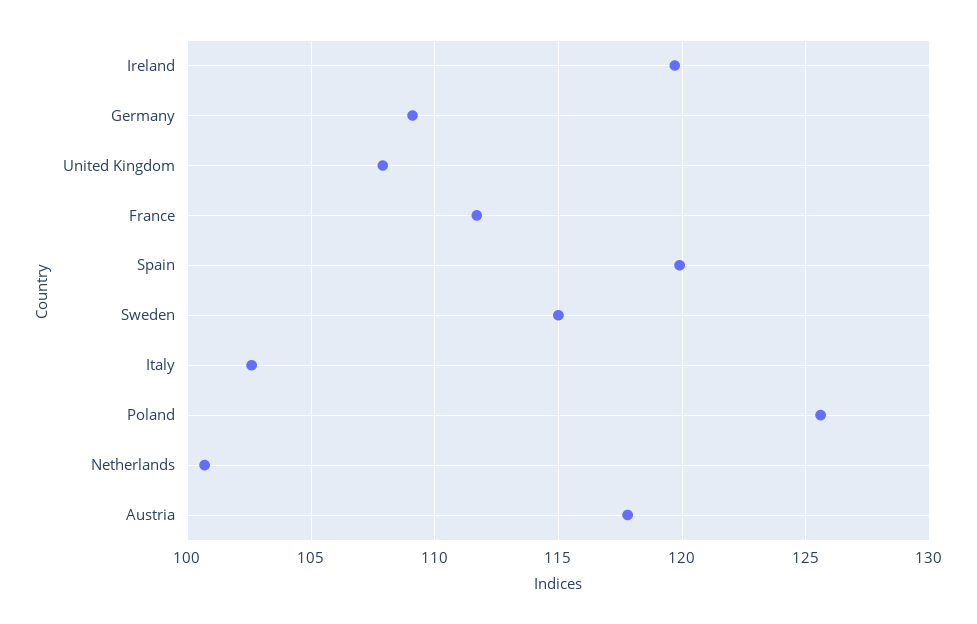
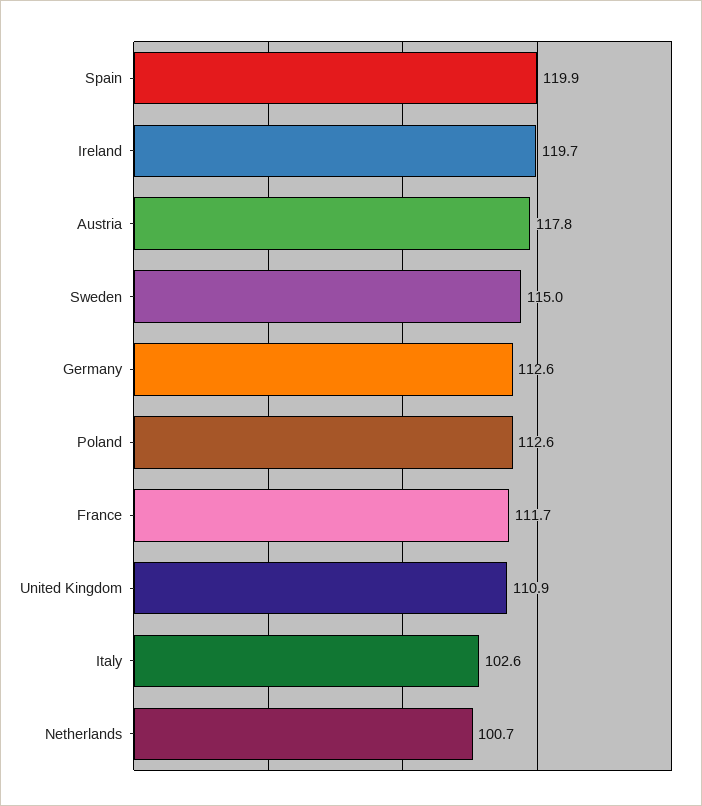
  {
    "Ireland": 119.7,
-   "Germany": 109,
+   "Germany": 112.6,
-   "United Kingdom": 108,
+   "United Kingdom": 110.9,
    "France": 111.7,
    "Spain": 119.9,
    "Sweden": 115,
    "Italy": 102.6,
-   "Poland": 125.5,
+   "Poland": 112.6,
    "Netherlands": 100.7,
    "Austria": 117.8
  }

